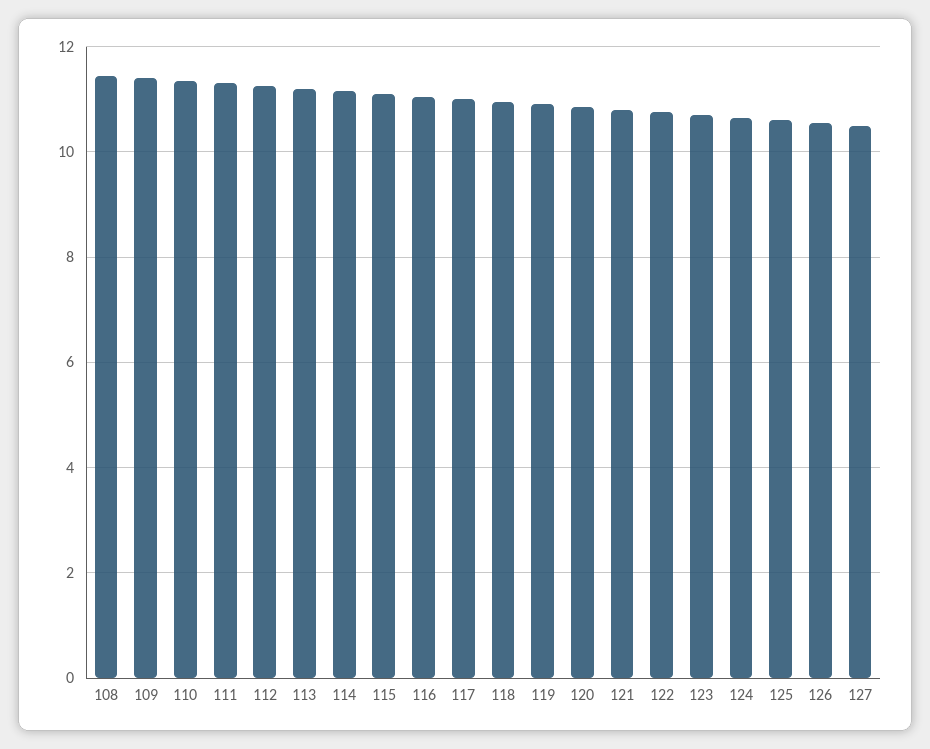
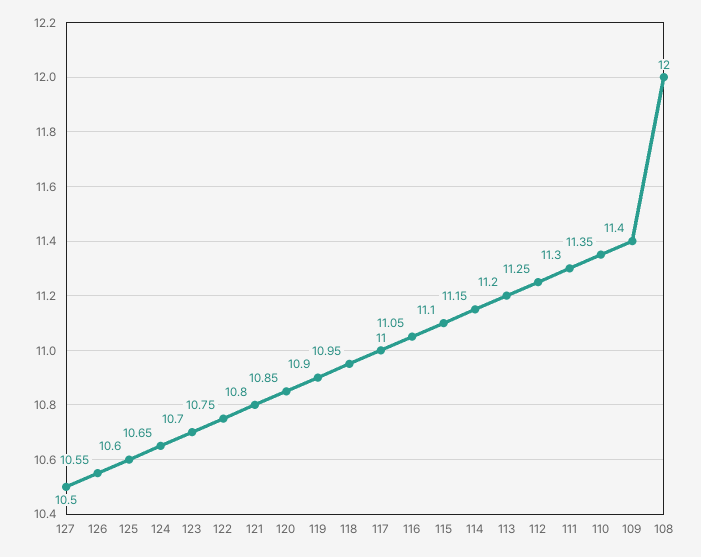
  {
-   "108": 11.4,
+   "108": 12,
    "109": 11.4,
    "110": 11.35,
    "111": 11.3,
    "112": 11.25,
    "113": 11.2,
    "114": 11.15,
    "115": 11.1,
    "116": 11.05,
    "117": 11,
    "118": 10.95,
    "119": 10.9,
    "120": 10.85,
    "121": 10.8,
    "122": 10.75,
    "123": 10.7,
    "124": 10.65,
    "125": 10.6,
    "126": 10.55,
    "127": 10.5
  }

